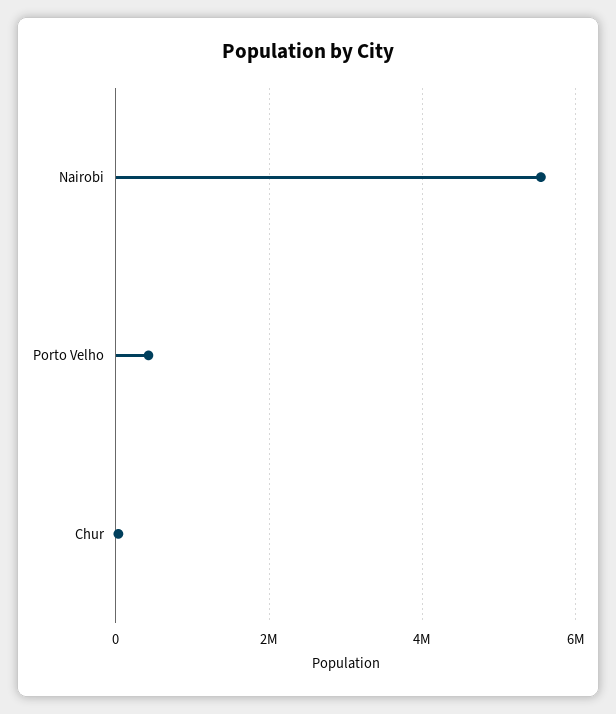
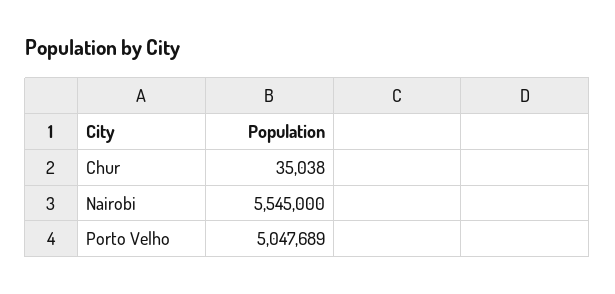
  {
    "Nairobi": 5545000,
-   "Porto Velho": 400000,
+   "Porto Velho": 5047689,
    "Chur": 35038
  }

